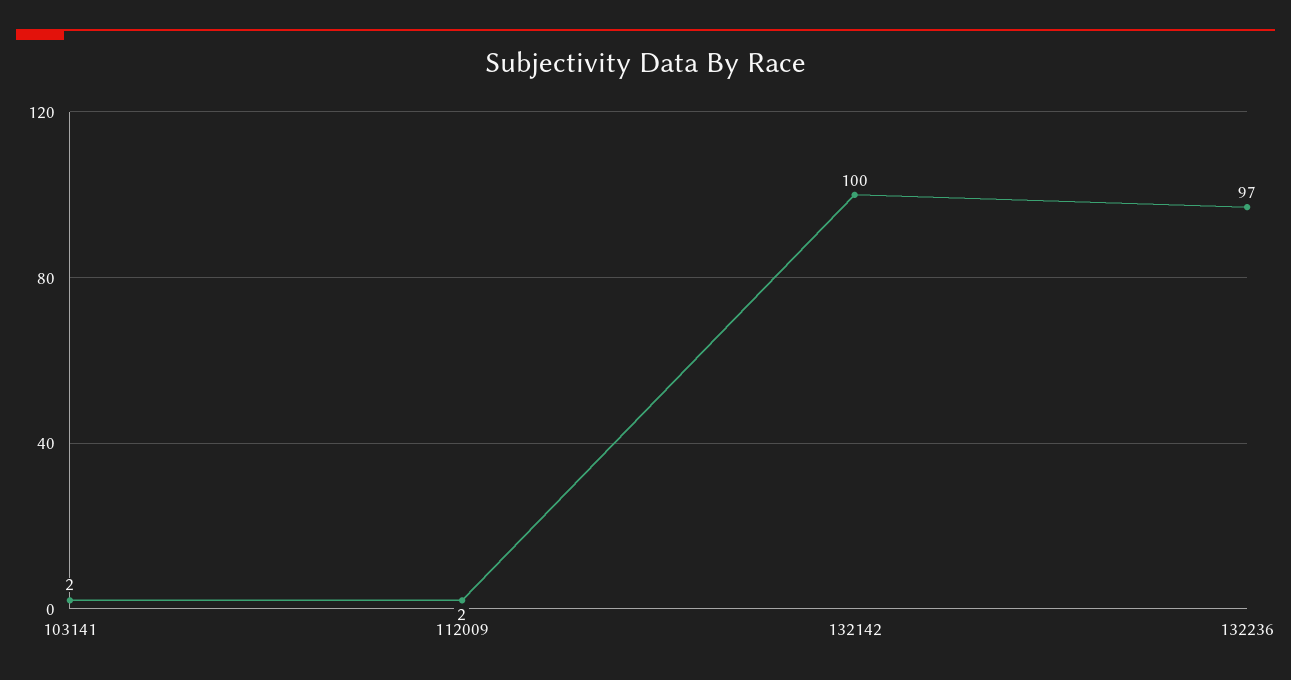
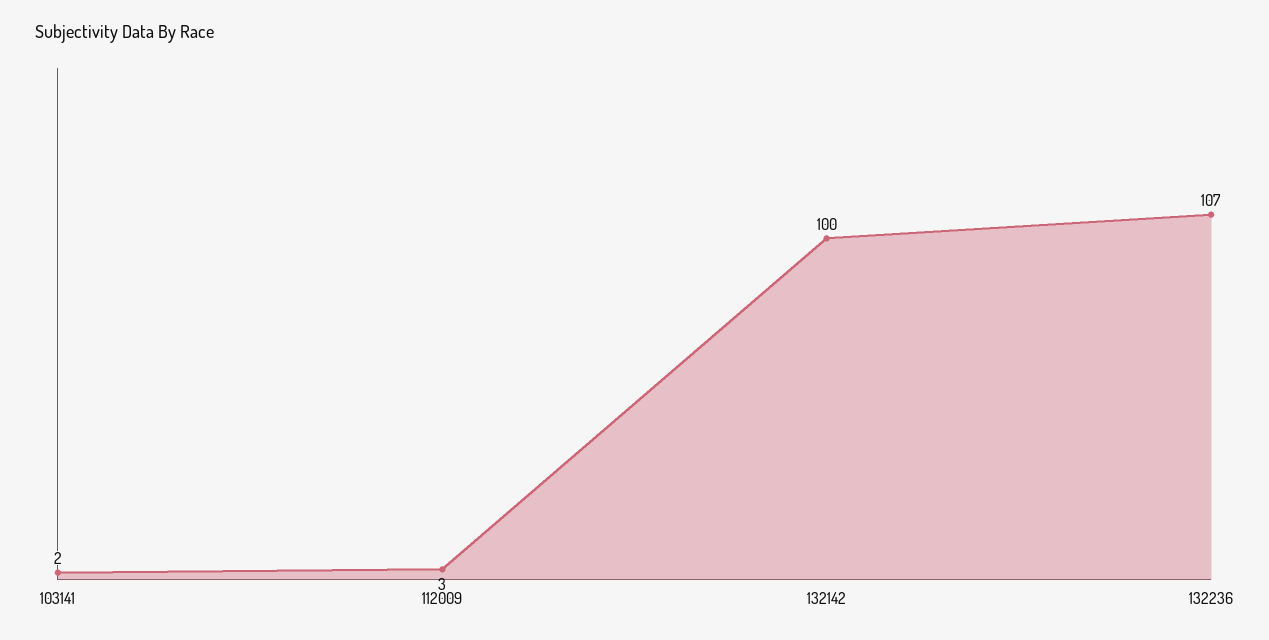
  {
    "103141": 2,
-   "112009": 2,
+   "112009": 3,
    "132142": 100,
-   "132236": 97
+   "132236": 107
  }

